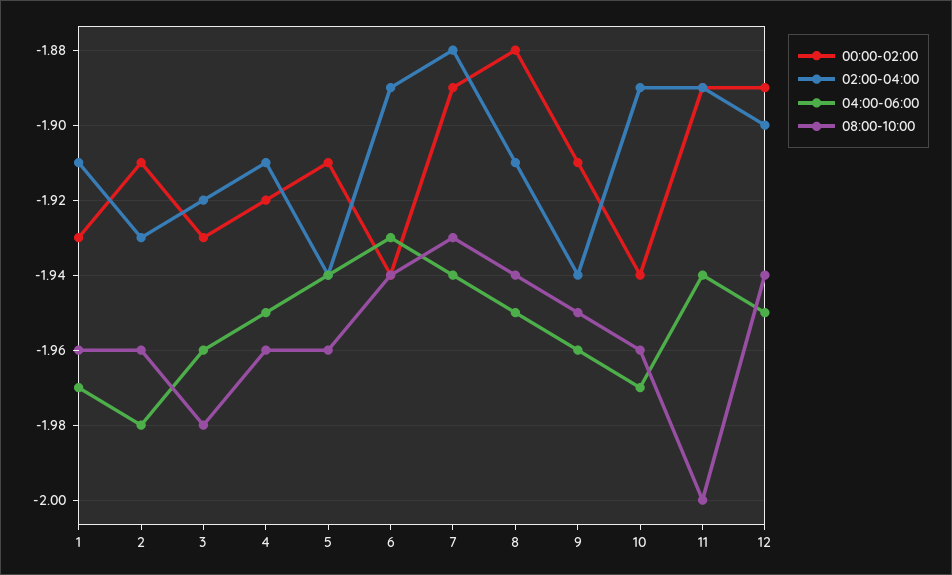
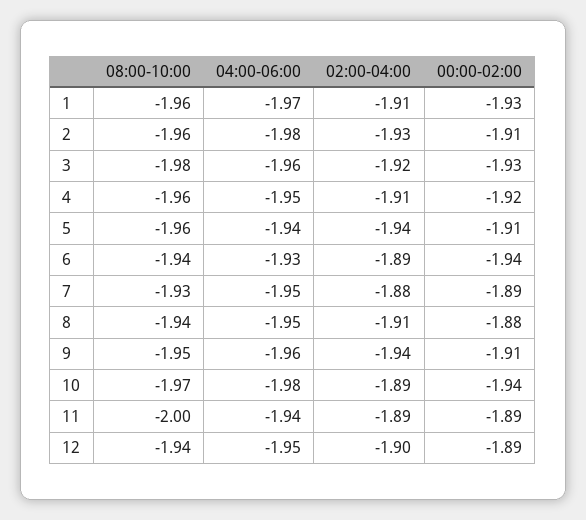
  {
    "00:00-02:00": {
      "1": -1.93,
      "2": -1.91,
      "3": -1.93,
      "4": -1.92,
      "5": -1.91,
      "6": -1.94,
      "7": -1.89,
      "8": -1.88,
      "9": -1.91,
      "10": -1.94,
      "11": -1.89,
      "12": -1.89
    },
    "02:00-04:00": {
      "1": -1.91,
      "2": -1.93,
      "3": -1.92,
      "4": -1.91,
      "5": -1.94,
      "6": -1.89,
      "7": -1.88,
      "8": -1.91,
      "9": -1.94,
      "10": -1.89,
      "11": -1.89,
      "12": -1.9
    },
    "04:00-06:00": {
      "1": -1.97,
      "2": -1.98,
      "3": -1.96,
      "4": -1.95,
      "5": -1.94,
      "6": -1.93,
-     "7": -1.94,
+     "7": -1.95,
      "8": -1.95,
      "9": -1.96,
-     "10": -1.97,
+     "10": -1.98,
      "11": -1.94,
      "12": -1.95
    },
    "08:00-10:00": {
      "1": -1.96,
      "2": -1.96,
      "3": -1.98,
      "4": -1.96,
      "5": -1.96,
      "6": -1.94,
      "7": -1.93,
      "8": -1.94,
      "9": -1.95,
-     "10": -1.96,
+     "10": -1.97,
      "11": -2,
      "12": -1.94
    }
  }

